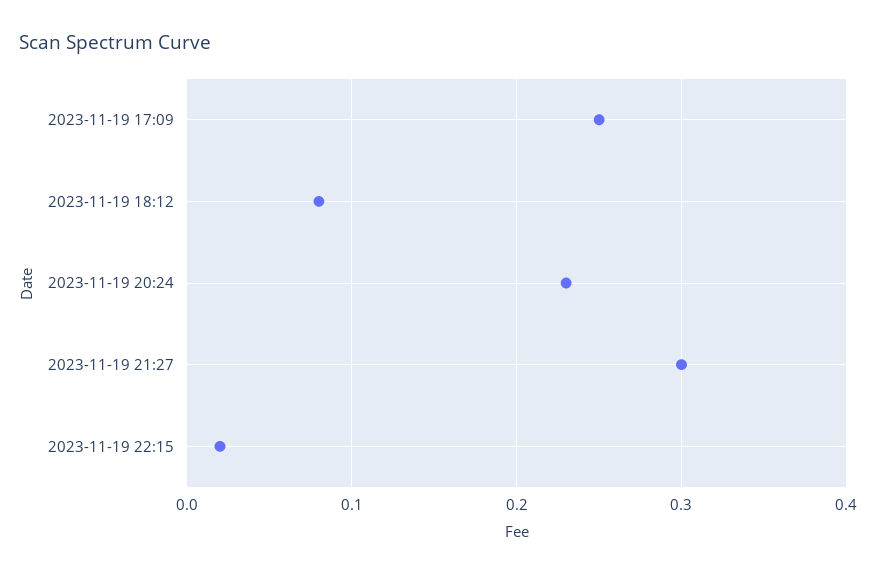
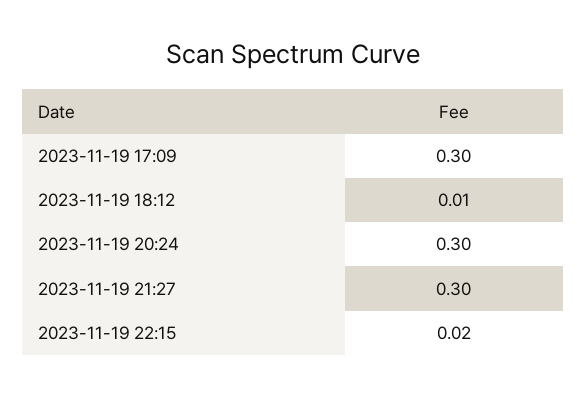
  {
-   "2023-11-19 17:09": 0.25,
+   "2023-11-19 17:09": 0.3,
-   "2023-11-19 18:12": 0.08,
+   "2023-11-19 18:12": 0.01,
-   "2023-11-19 20:24": 0.23,
+   "2023-11-19 20:24": 0.3,
    "2023-11-19 21:27": 0.3,
    "2023-11-19 22:15": 0.02
  }

